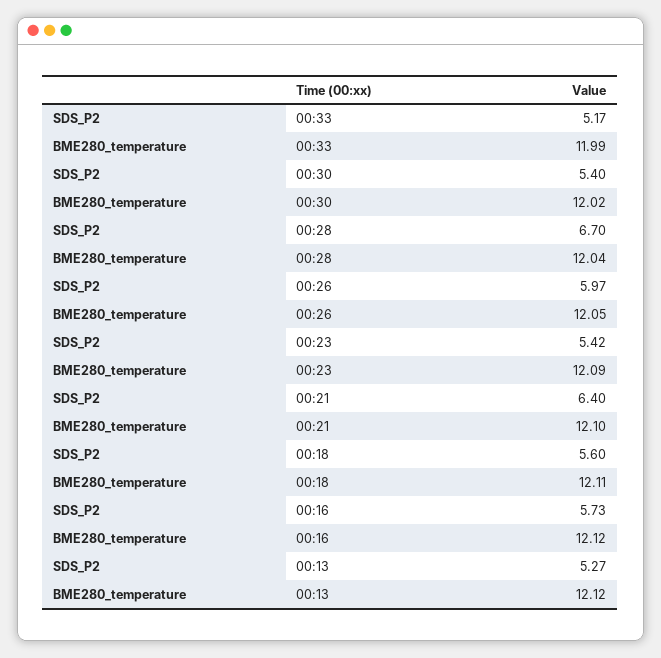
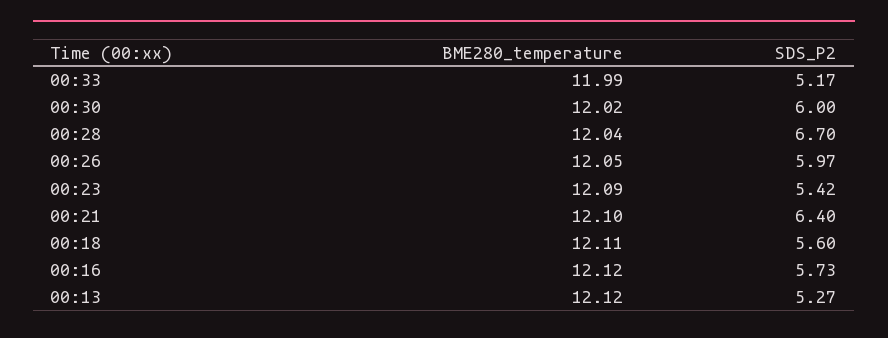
  {
    "SDS_P2": {
      "00:33": 5.17,
-     "00:30": 5.4,
+     "00:30": 6,
      "00:28": 6.7,
      "00:26": 5.97,
      "00:23": 5.42,
      "00:21": 6.4,
      "00:18": 5.6,
      "00:16": 5.73,
      "00:13": 5.27
    },
    "BME280_temperature": {
      "00:33": 11.99,
      "00:30": 12.02,
      "00:28": 12.04,
      "00:26": 12.05,
      "00:23": 12.09,
      "00:21": 12.1,
      "00:18": 12.11,
      "00:16": 12.12,
      "00:13": 12.12
    }
  }

